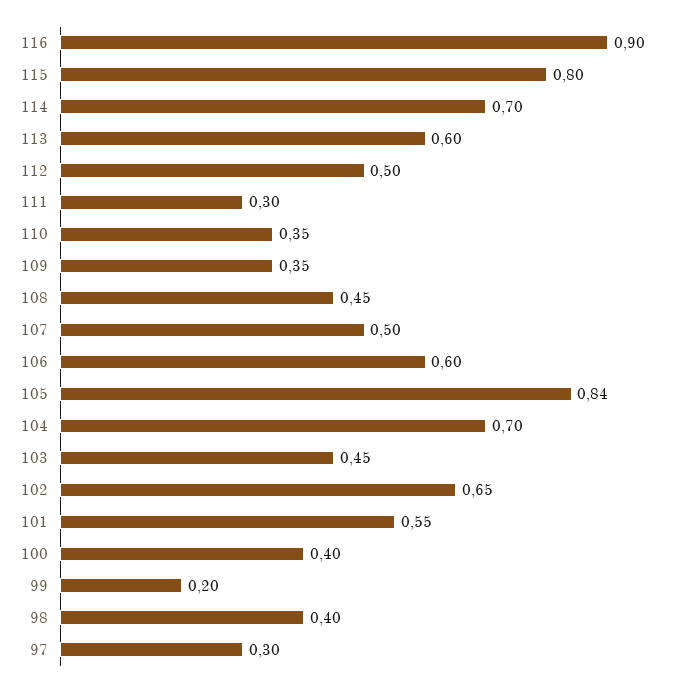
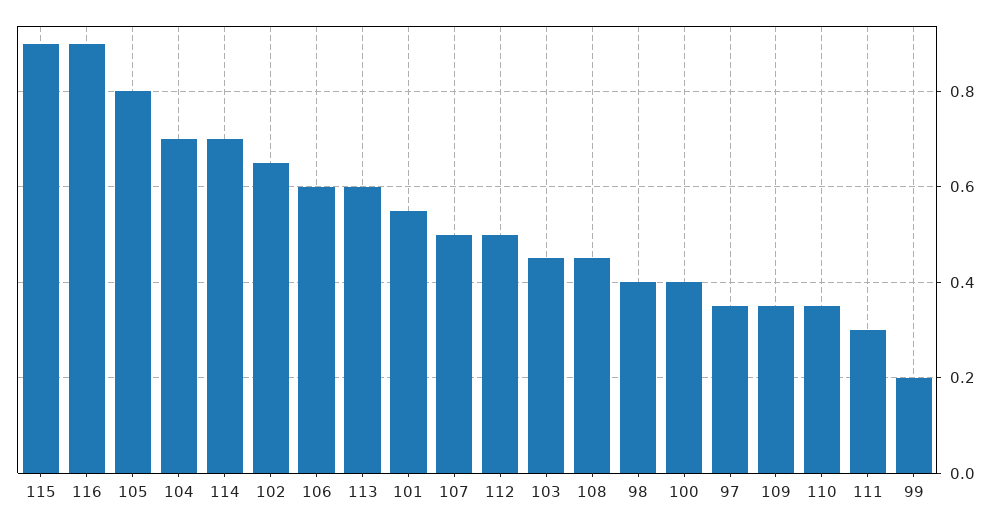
  {
    "116": 0.9,
-   "115": 0.8,
+   "115": 0.9,
    "114": 0.7,
    "113": 0.6,
    "112": 0.5,
    "111": 0.3,
    "110": 0.35,
    "109": 0.35,
    "108": 0.45,
    "107": 0.5,
    "106": 0.6,
-   "105": 0.84,
+   "105": 0.8,
    "104": 0.7,
    "103": 0.45,
    "102": 0.65,
    "101": 0.55,
    "100": 0.4,
    "99": 0.2,
    "98": 0.4,
-   "97": 0.3
+   "97": 0.35
  }

